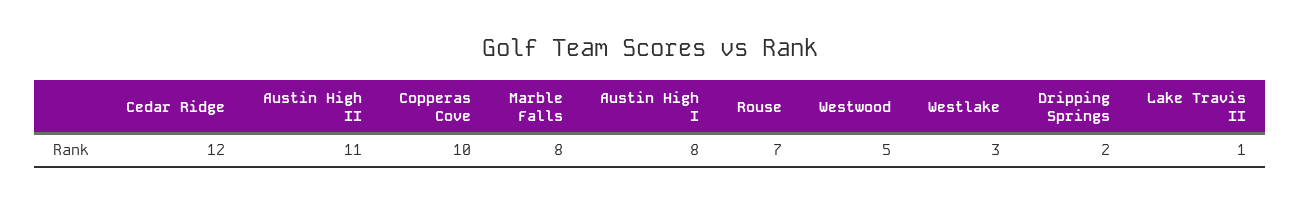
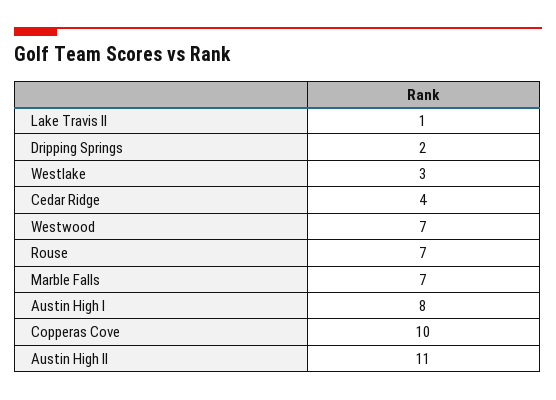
  {
-   "Cedar Ridge": 12,
+   "Cedar Ridge": 4,
    "Austin High II": 11,
    "Copperas Cove": 10,
-   "Marble Falls": 8,
+   "Marble Falls": 7,
    "Austin High I": 8,
    "Rouse": 7,
-   "Westwood": 5,
+   "Westwood": 7,
    "Westlake": 3,
    "Dripping Springs": 2,
    "Lake Travis II": 1
  }

